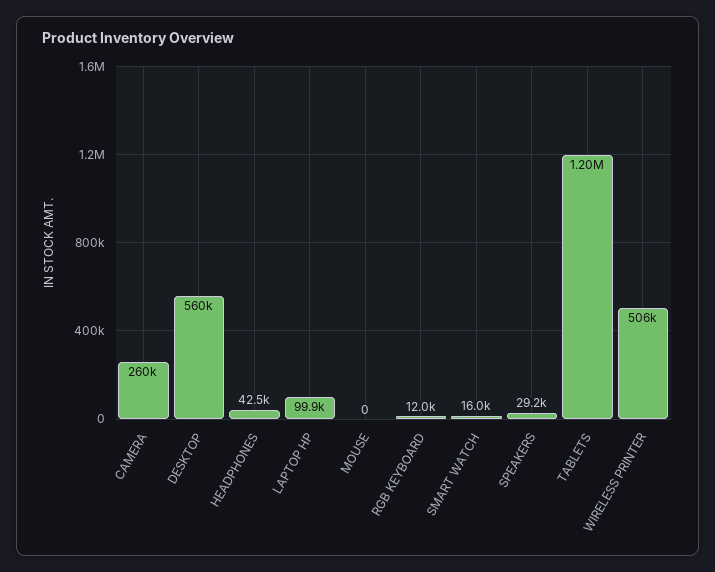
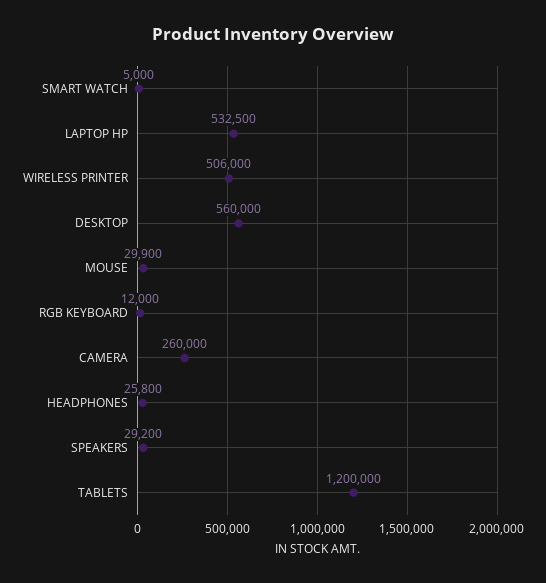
  {
    "CAMERA": 260000,
    "DESKTOP": 560000,
-   "HEADPHONES": 42500,
+   "HEADPHONES": 25800,
-   "LAPTOP HP": 99900,
+   "LAPTOP HP": 532500,
-   "MOUSE": 0,
+   "MOUSE": 29900,
    "RGB KEYBOARD": 12000,
-   "SMART WATCH": 16000,
+   "SMART WATCH": 5000,
    "SPEAKERS": 29200,
    "TABLETS": 1200000,
    "WIRELESS PRINTER": 506000
  }

